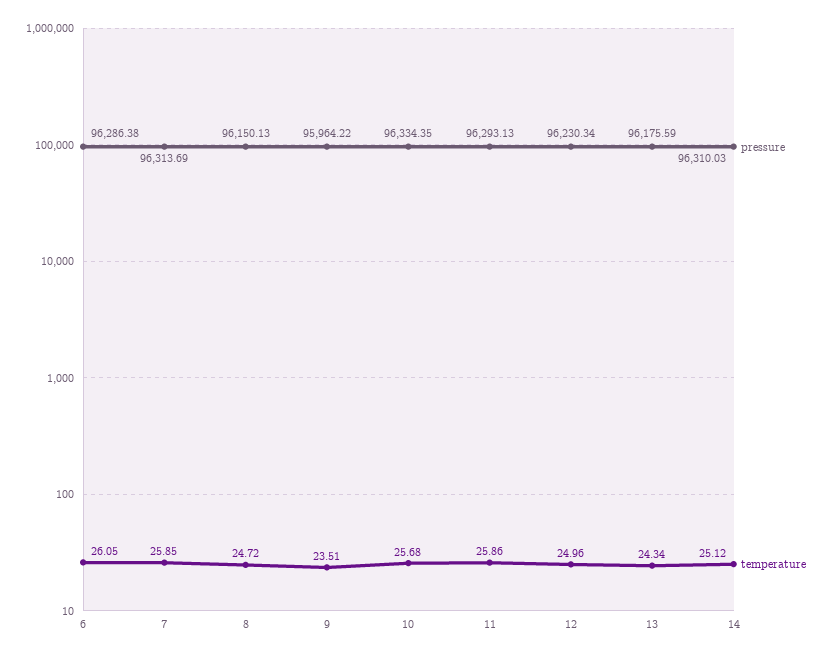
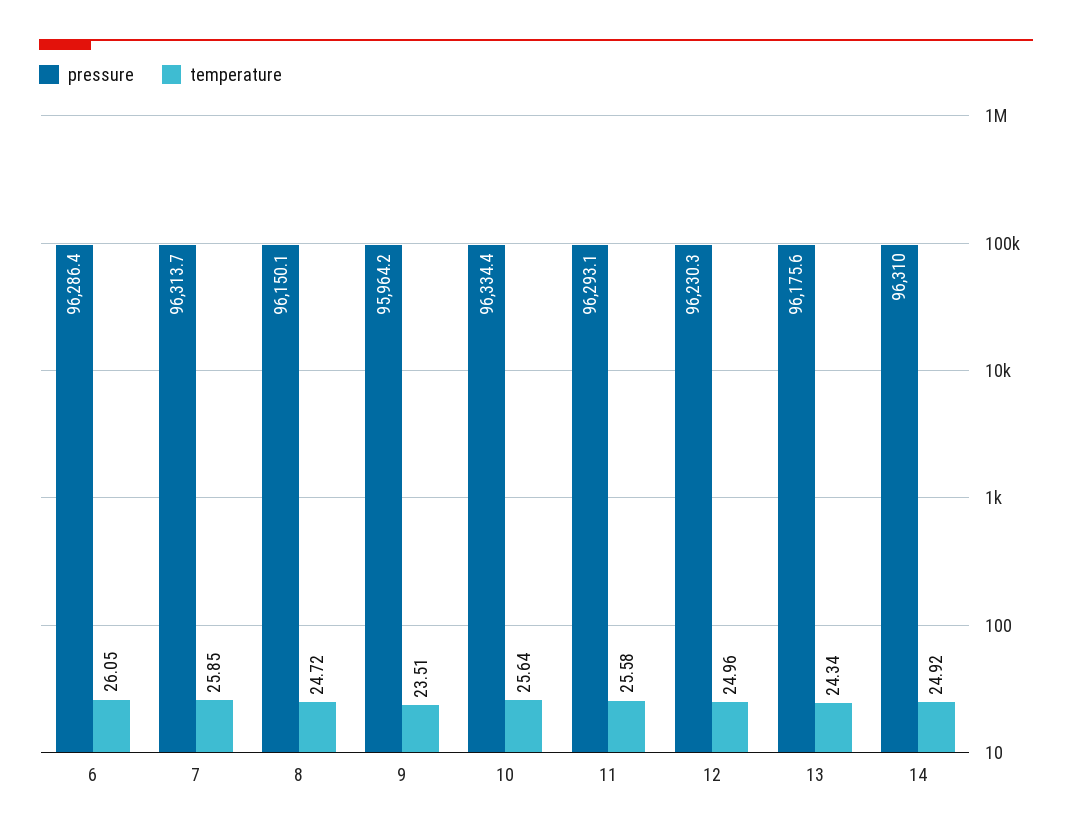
  {
    "pressure": {
      "6": 96286.38,
      "7": 96313.69,
      "8": 96150.13,
      "9": 95964.22,
      "10": 96334.35,
      "11": 96293.13,
      "12": 96230.34,
      "13": 96175.59,
      "14": 96310.03
    },
    "temperature": {
      "6": 26.05,
      "7": 25.85,
      "8": 24.72,
      "9": 23.51,
-     "10": 25.68,
+     "10": 25.64,
-     "11": 25.86,
+     "11": 25.58,
      "12": 24.96,
      "13": 24.34,
-     "14": 25.12
+     "14": 24.92
    }
  }

